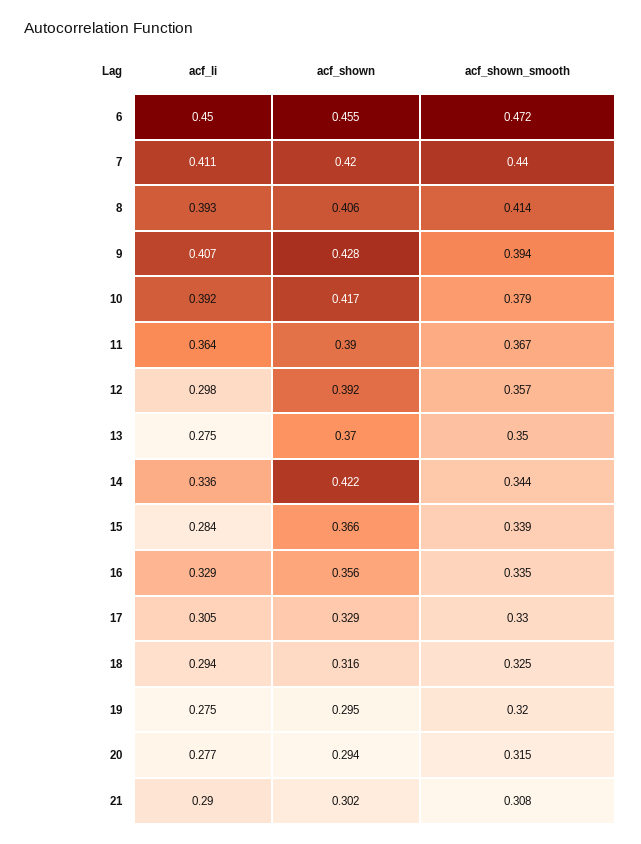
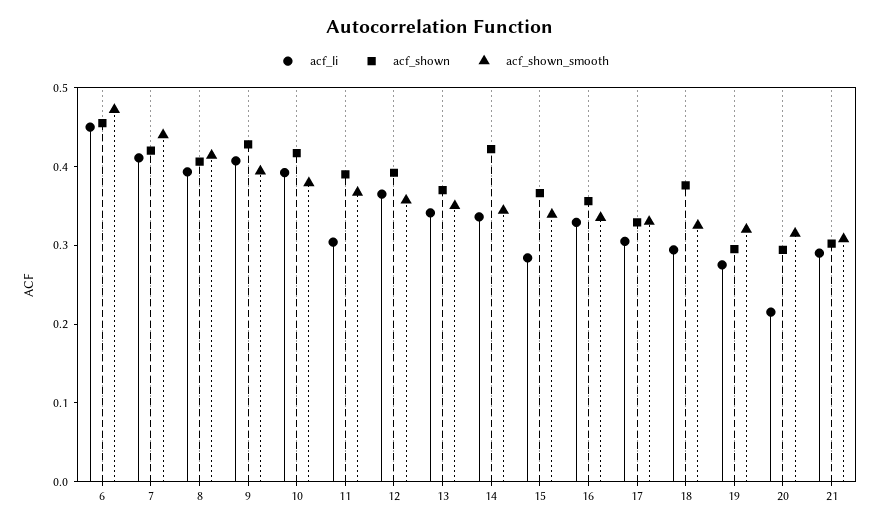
  {
    "acf_li": {
      "6": 0.45,
      "7": 0.411,
      "8": 0.393,
      "9": 0.407,
      "10": 0.392,
-     "11": 0.364,
+     "11": 0.3,
-     "12": 0.298,
+     "12": 0.36,
-     "13": 0.275,
+     "13": 0.34,
      "14": 0.336,
      "15": 0.284,
      "16": 0.329,
      "17": 0.305,
      "18": 0.294,
      "19": 0.275,
-     "20": 0.277,
+     "20": 0.22,
      "21": 0.29
    },
    "acf_shown": {
      "6": 0.455,
      "7": 0.42,
      "8": 0.406,
      "9": 0.428,
      "10": 0.417,
      "11": 0.39,
      "12": 0.392,
      "13": 0.37,
      "14": 0.422,
      "15": 0.366,
      "16": 0.356,
      "17": 0.329,
-     "18": 0.316,
+     "18": 0.38,
      "19": 0.295,
      "20": 0.294,
      "21": 0.302
    },
    "acf_shown_smooth": {
      "6": 0.472,
      "7": 0.44,
      "8": 0.414,
      "9": 0.394,
      "10": 0.379,
      "11": 0.367,
      "12": 0.357,
      "13": 0.35,
      "14": 0.344,
      "15": 0.339,
      "16": 0.335,
      "17": 0.33,
      "18": 0.325,
      "19": 0.32,
      "20": 0.315,
      "21": 0.308
    }
  }

